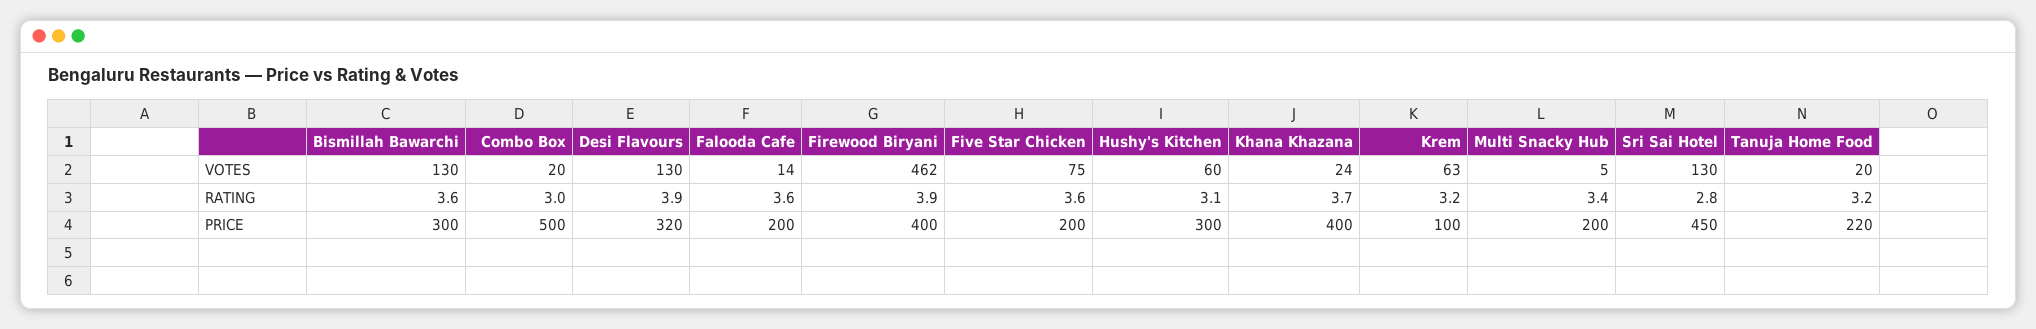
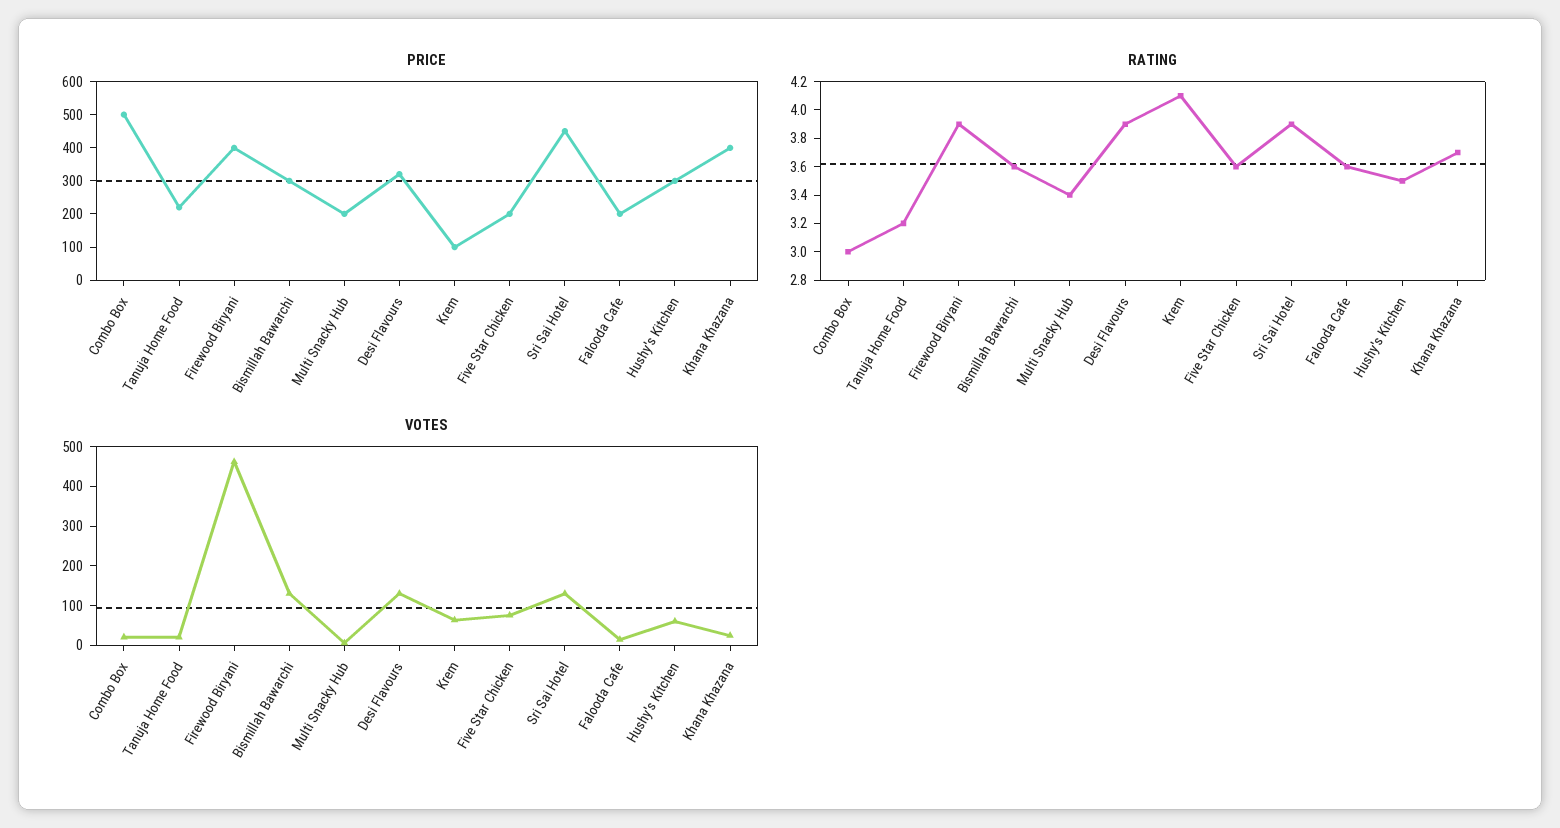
  {
    "VOTES": {
      "Bismillah Bawarchi": 130,
      "Combo Box": 20,
      "Desi Flavours": 130,
      "Falooda Cafe": 14,
      "Firewood Biryani": 462,
      "Five Star Chicken": 75,
      "Hushy's Kitchen": 60,
      "Khana Khazana": 24,
      "Krem": 63,
      "Multi Snacky Hub": 5,
      "Sri Sai Hotel": 130,
      "Tanuja Home Food": 20
    },
    "RATING": {
      "Bismillah Bawarchi": 3.6,
      "Combo Box": 3,
      "Desi Flavours": 3.9,
      "Falooda Cafe": 3.6,
      "Firewood Biryani": 3.9,
      "Five Star Chicken": 3.6,
-     "Hushy's Kitchen": 3.1,
+     "Hushy's Kitchen": 3.5,
      "Khana Khazana": 3.7,
-     "Krem": 3.2,
+     "Krem": 4.1,
      "Multi Snacky Hub": 3.4,
-     "Sri Sai Hotel": 2.8,
+     "Sri Sai Hotel": 3.9,
      "Tanuja Home Food": 3.2
    },
    "PRICE": {
      "Bismillah Bawarchi": 300,
      "Combo Box": 500,
      "Desi Flavours": 320,
      "Falooda Cafe": 200,
      "Firewood Biryani": 400,
      "Five Star Chicken": 200,
      "Hushy's Kitchen": 300,
      "Khana Khazana": 400,
      "Krem": 100,
      "Multi Snacky Hub": 200,
      "Sri Sai Hotel": 450,
      "Tanuja Home Food": 220
    }
  }

